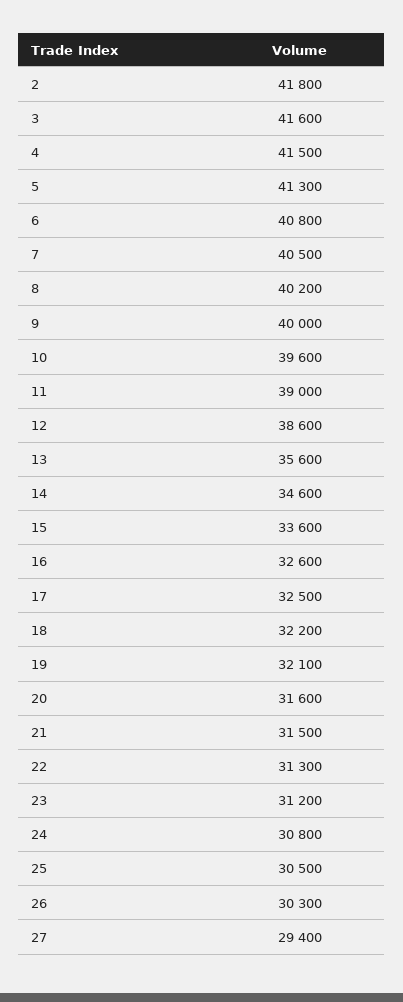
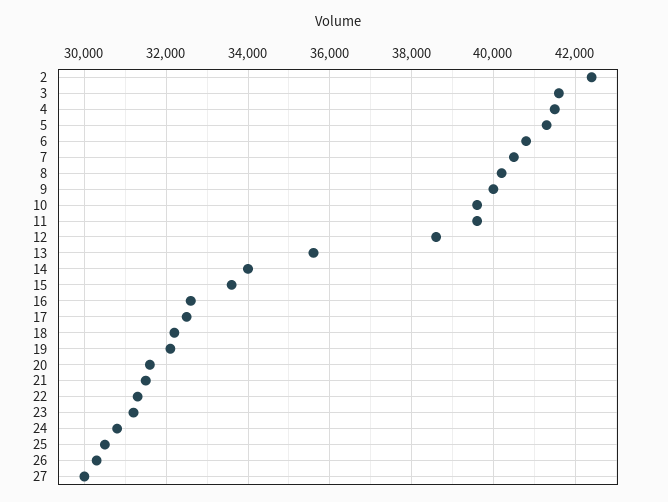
  {
-   "2": 41800,
+   "2": 42400,
    "3": 41600,
    "4": 41500,
    "5": 41300,
    "6": 40800,
    "7": 40500,
    "8": 40200,
    "9": 40000,
    "10": 39600,
-   "11": 39000,
+   "11": 39600,
    "12": 38600,
    "13": 35600,
-   "14": 34600,
+   "14": 34000,
    "15": 33600,
    "16": 32600,
    "17": 32500,
    "18": 32200,
    "19": 32100,
    "20": 31600,
    "21": 31500,
    "22": 31300,
    "23": 31200,
    "24": 30800,
    "25": 30500,
    "26": 30300,
-   "27": 29400
+   "27": 30000
  }

